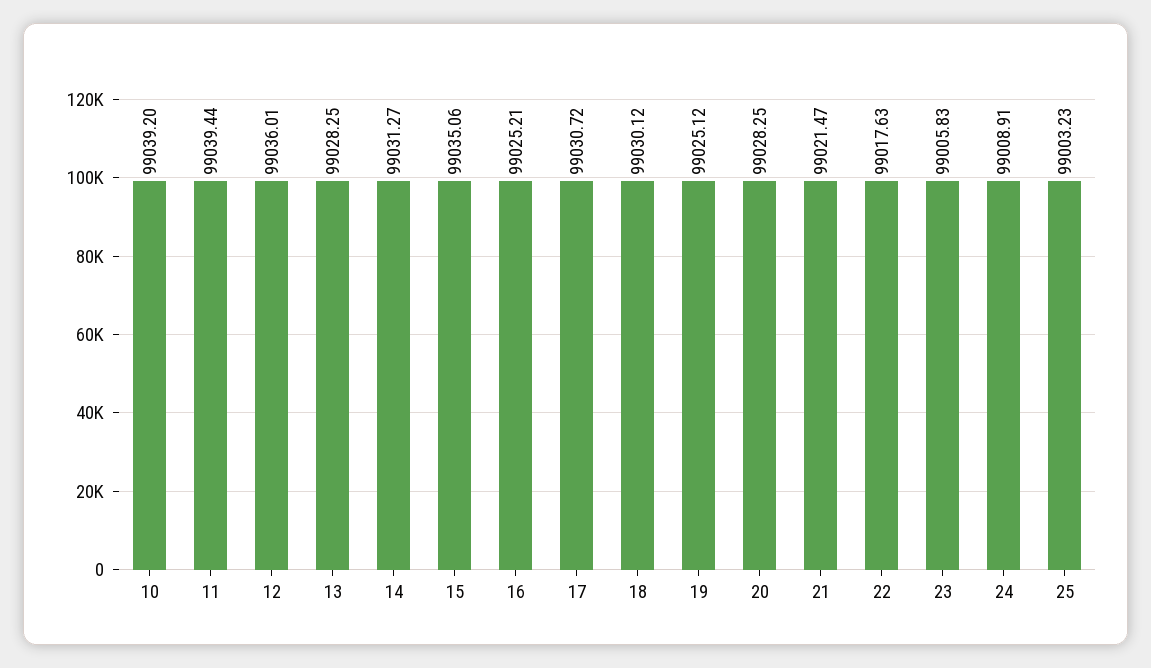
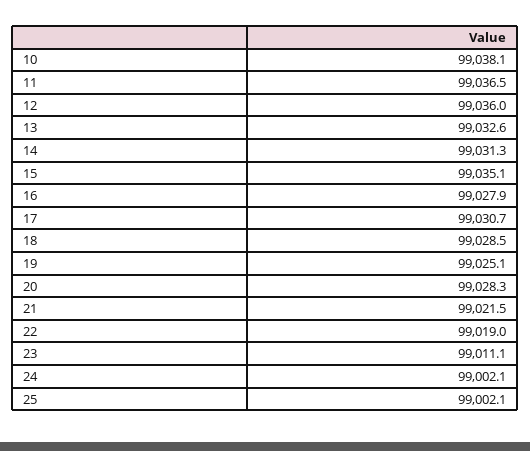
  {
-   "10": 99039.2,
+   "10": 99038.1,
-   "11": 99039.44,
+   "11": 99036.5,
    "12": 99036.01,
-   "13": 99028.25,
+   "13": 99032.6,
    "14": 99031.27,
    "15": 99035.06,
-   "16": 99025.21,
+   "16": 99027.9,
    "17": 99030.72,
-   "18": 99030.12,
+   "18": 99028.5,
    "19": 99025.12,
    "20": 99028.25,
    "21": 99021.47,
-   "22": 99017.63,
+   "22": 99019,
-   "23": 99005.83,
+   "23": 99011.1,
-   "24": 99008.91,
+   "24": 99002.1,
-   "25": 99003.23
+   "25": 99002.1
  }

